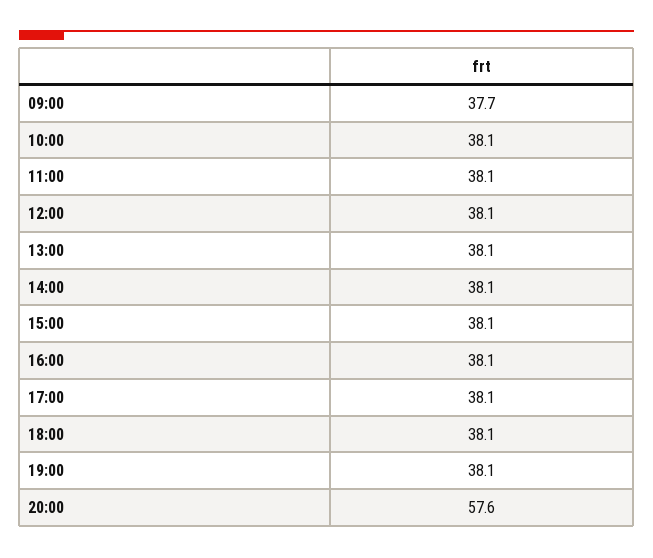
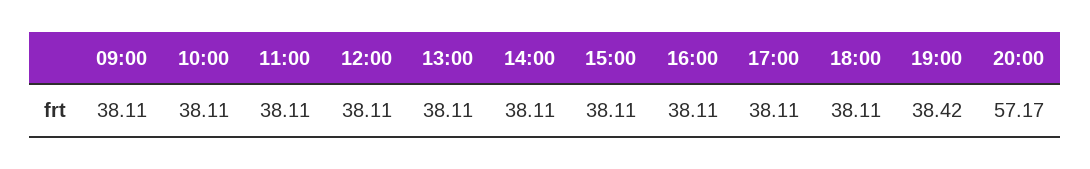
  {
-   "09:00": 37.7,
+   "09:00": 38.11,
    "10:00": 38.11,
    "11:00": 38.11,
    "12:00": 38.11,
    "13:00": 38.11,
    "14:00": 38.11,
    "15:00": 38.11,
    "16:00": 38.11,
    "17:00": 38.11,
    "18:00": 38.11,
-   "19:00": 38.1,
+   "19:00": 38.42,
-   "20:00": 57.6
+   "20:00": 57.17
  }

